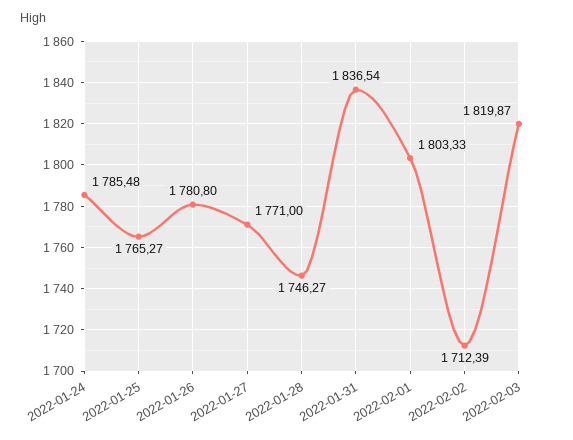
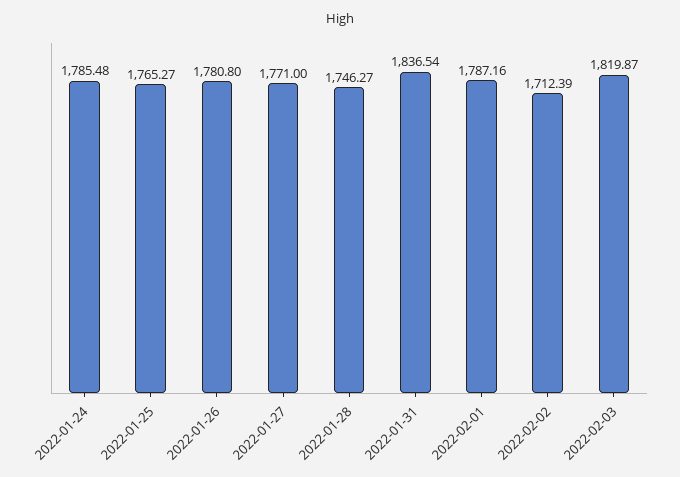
  {
    "2022-01-24": 1785.48,
    "2022-01-25": 1765.27,
    "2022-01-26": 1780.8,
    "2022-01-27": 1771,
    "2022-01-28": 1746.27,
    "2022-01-31": 1836.54,
-   "2022-02-01": 1803.33,
+   "2022-02-01": 1787.16,
    "2022-02-02": 1712.39,
    "2022-02-03": 1819.87
  }

